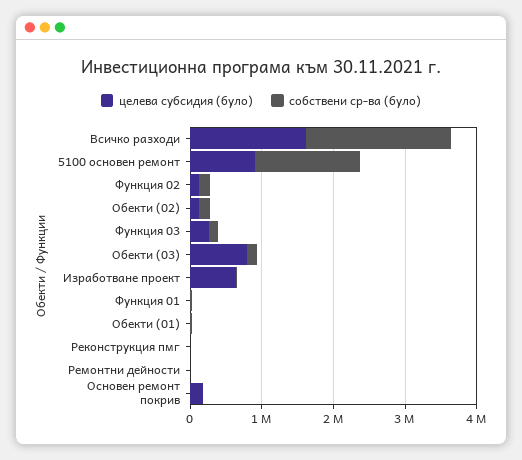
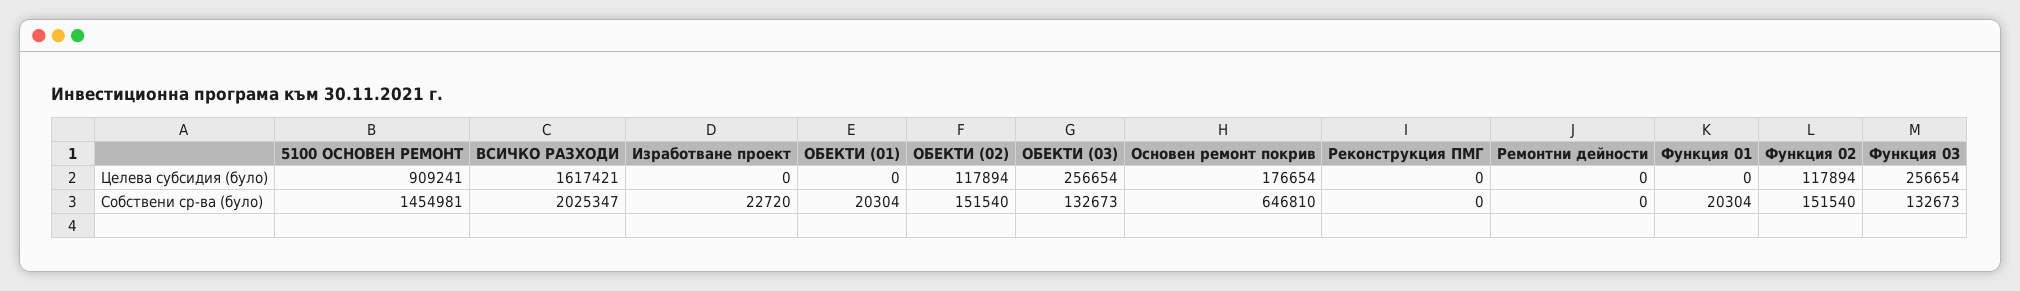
  {
    "целева субсидия (було)": {
      "Всичко разходи": 1617421,
      "5100 основен ремонт": 909241,
      "Функция 02": 117894,
      "Обекти (02)": 117894,
      "Функция 03": 256654,
-     "Обекти (03)": 800000,
+     "Обекти (03)": 256654,
-     "Изработване проект": 600000,
+     "Изработване проект": 0,
      "Функция 01": 0,
      "Обекти (01)": 0,
      "Реконструкция пмг": 0,
      "Ремонтни дейности": 0,
      "Основен ремонт покрив": 176654
    },
    "собствени ср-ва (було)": {
      "Всичко разходи": 2025347,
      "5100 основен ремонт": 1454981,
      "Функция 02": 151540,
      "Обекти (02)": 151540,
      "Функция 03": 132673,
      "Обекти (03)": 132673,
      "Изработване проект": 22720,
      "Функция 01": 20304,
      "Обекти (01)": 20304,
      "Реконструкция пмг": 0,
      "Ремонтни дейности": 0,
-     "Основен ремонт покрив": 0
+     "Основен ремонт покрив": 646810
    }
  }

